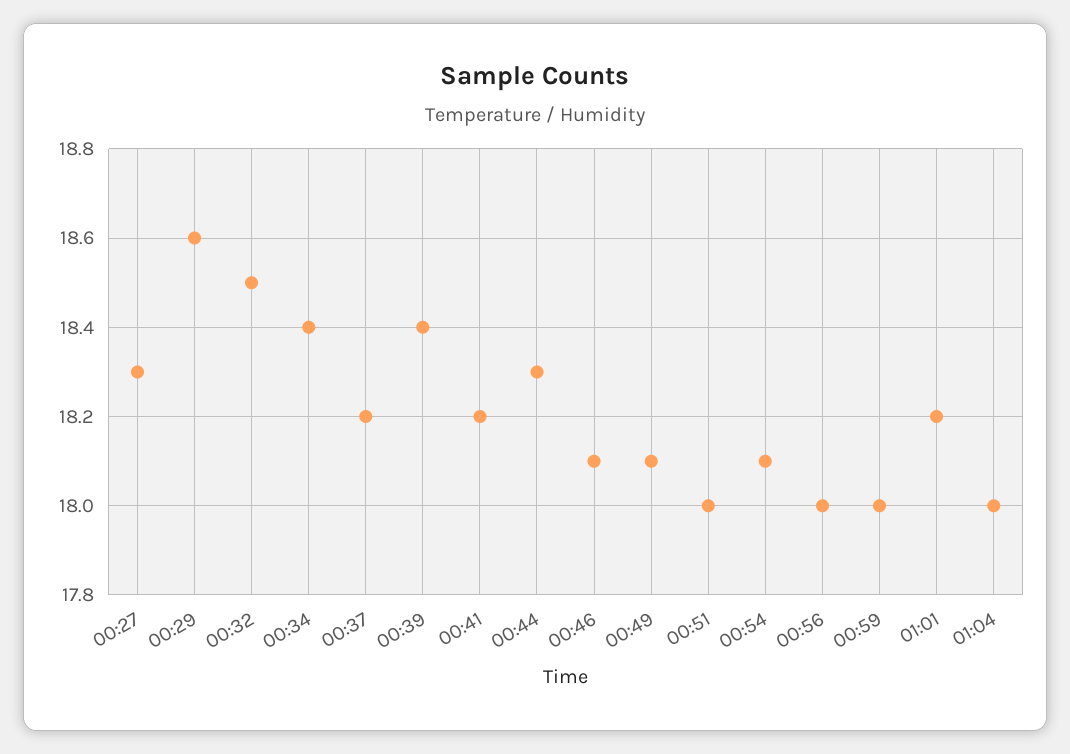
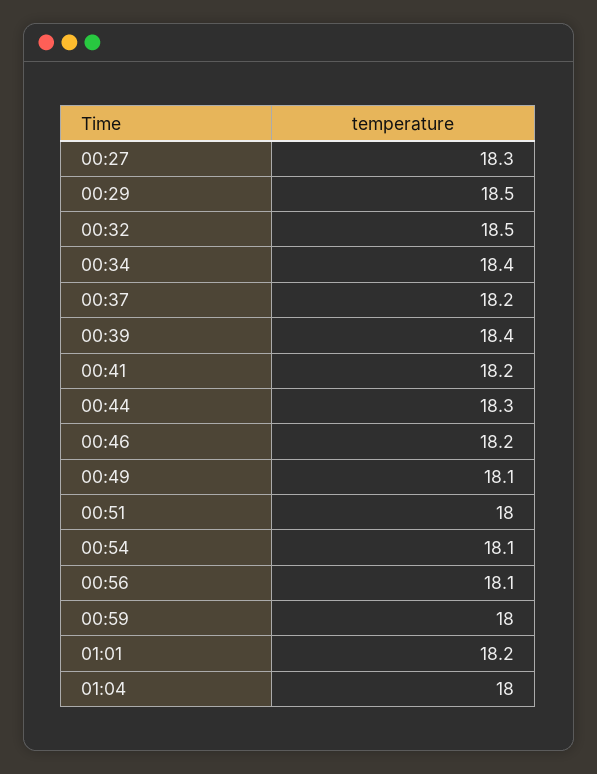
  {
    "00:27": 18.3,
-   "00:29": 18.6,
+   "00:29": 18.5,
    "00:32": 18.5,
    "00:34": 18.4,
    "00:37": 18.2,
    "00:39": 18.4,
    "00:41": 18.2,
    "00:44": 18.3,
-   "00:46": 18.1,
+   "00:46": 18.2,
    "00:49": 18.1,
    "00:51": 18,
    "00:54": 18.1,
-   "00:56": 18,
+   "00:56": 18.1,
    "00:59": 18,
    "01:01": 18.2,
    "01:04": 18
  }

